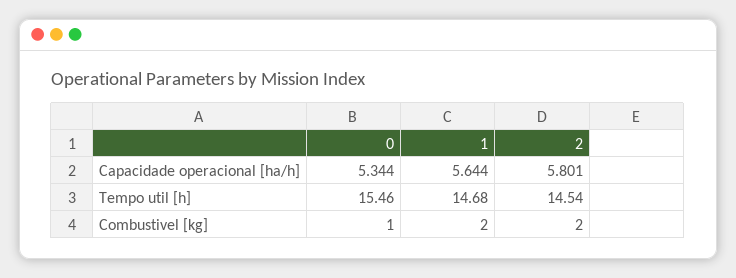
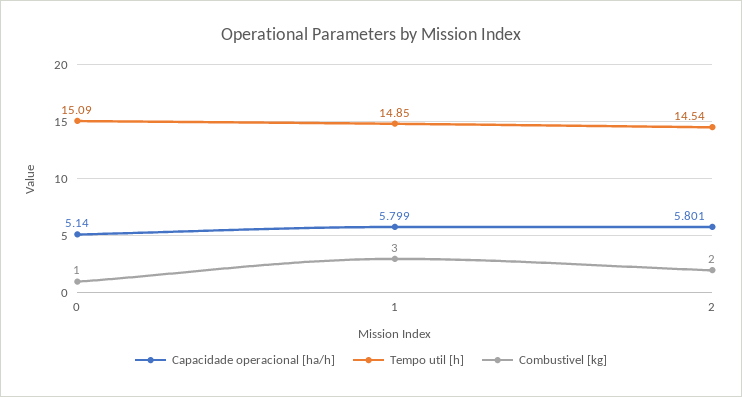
  {
    "Capacidade operacional [ha/h]": {
-     "0": 5.344,
+     "0": 5.14,
-     "1": 5.644,
+     "1": 5.799,
      "2": 5.801
    },
    "Tempo util [h]": {
-     "0": 15.46,
+     "0": 15.09,
-     "1": 14.68,
+     "1": 14.85,
      "2": 14.54
    },
    "Combustivel [kg]": {
      "0": 1,
-     "1": 2,
+     "1": 3,
      "2": 2
    }
  }

